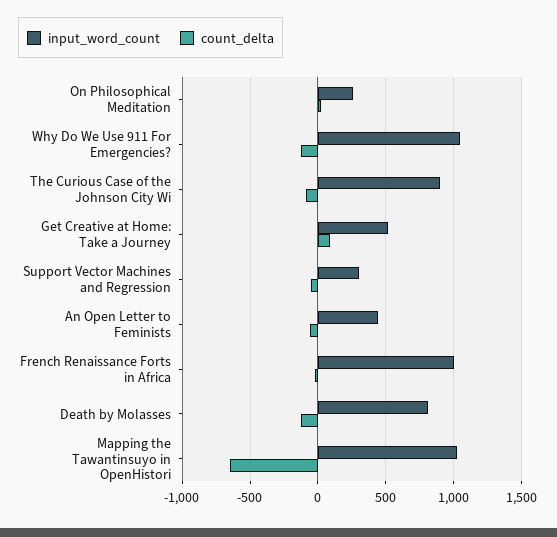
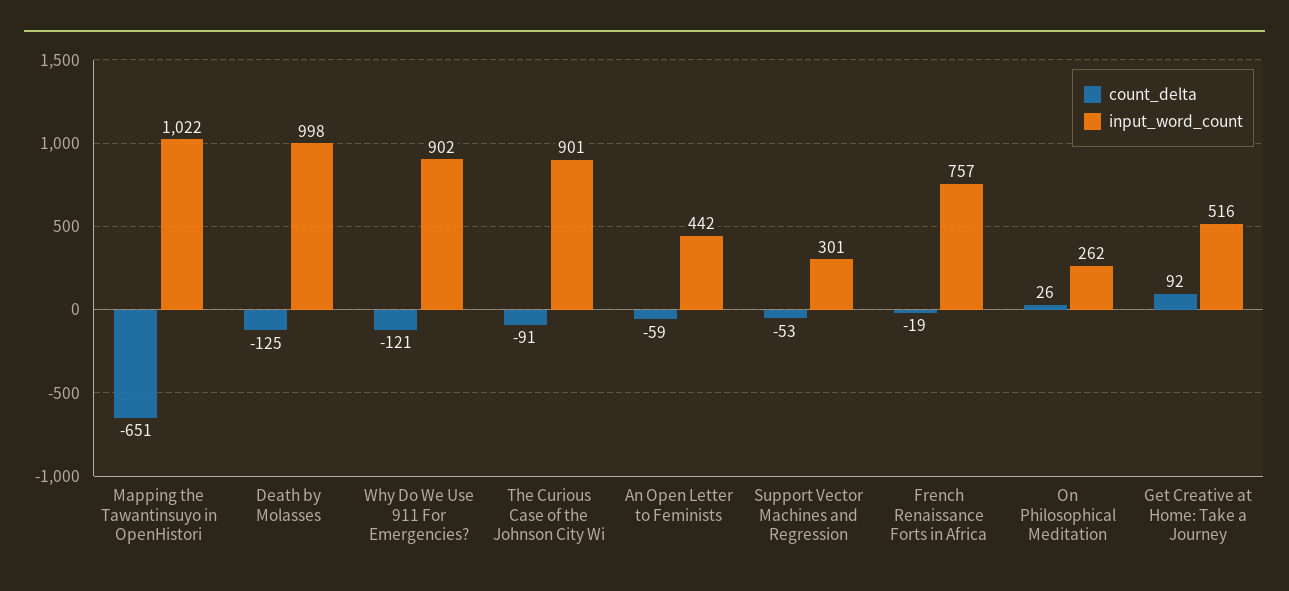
  {
    "input_word_count": {
      "On Philosophical Meditation": 262,
-     "Why Do We Use 911 For Emergencies?": 1050,
+     "Why Do We Use 911 For Emergencies?": 902,
      "The Curious Case of the Johnson City Wi": 901,
      "Get Creative at Home: Take a Journey": 516,
      "Support Vector Machines and Regression": 301,
      "An Open Letter to Feminists": 442,
-     "French Renaissance Forts in Africa": 1000,
+     "French Renaissance Forts in Africa": 757,
-     "Death by Molasses": 800,
+     "Death by Molasses": 998,
      "Mapping the Tawantinsuyo in OpenHistori": 1022
    },
    "count_delta": {
      "On Philosophical Meditation": 26,
      "Why Do We Use 911 For Emergencies?": -121,
      "The Curious Case of the Johnson City Wi": -91,
      "Get Creative at Home: Take a Journey": 92,
      "Support Vector Machines and Regression": -53,
      "An Open Letter to Feminists": -59,
      "French Renaissance Forts in Africa": -19,
      "Death by Molasses": -125,
      "Mapping the Tawantinsuyo in OpenHistori": -651
    }
  }

